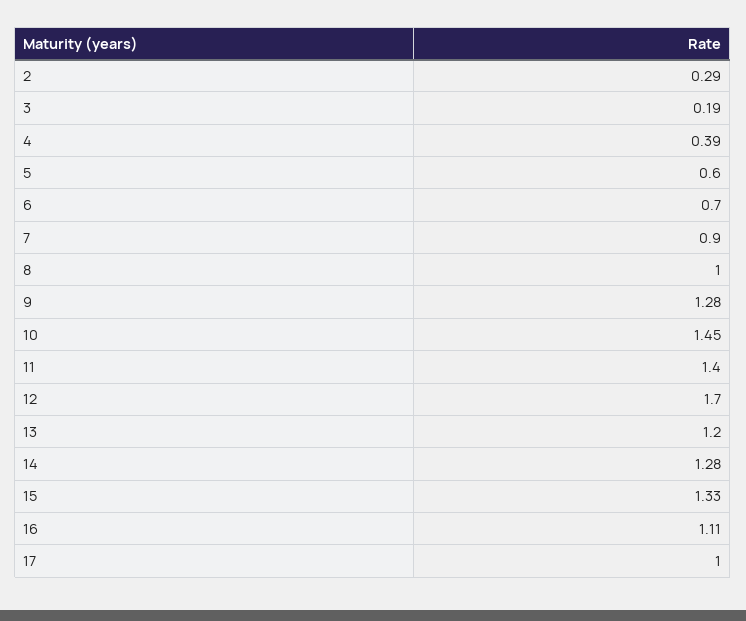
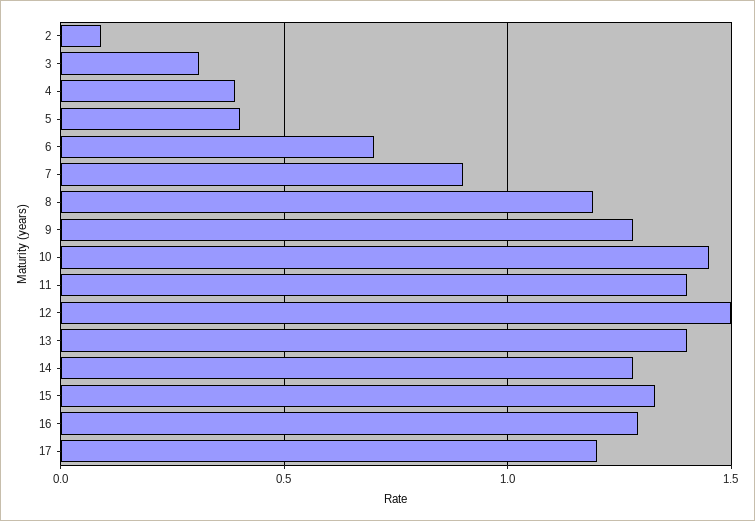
  {
-   "2": 0.29,
+   "2": 0.1,
-   "3": 0.19,
+   "3": 0.3,
    "4": 0.39,
-   "5": 0.6,
+   "5": 0.4,
    "6": 0.7,
    "7": 0.9,
-   "8": 1,
+   "8": 1.2,
    "9": 1.28,
    "10": 1.45,
    "11": 1.4,
-   "12": 1.7,
+   "12": 1.5,
-   "13": 1.2,
+   "13": 1.4,
    "14": 1.28,
    "15": 1.33,
-   "16": 1.11,
+   "16": 1.3,
-   "17": 1
+   "17": 1.2
  }

